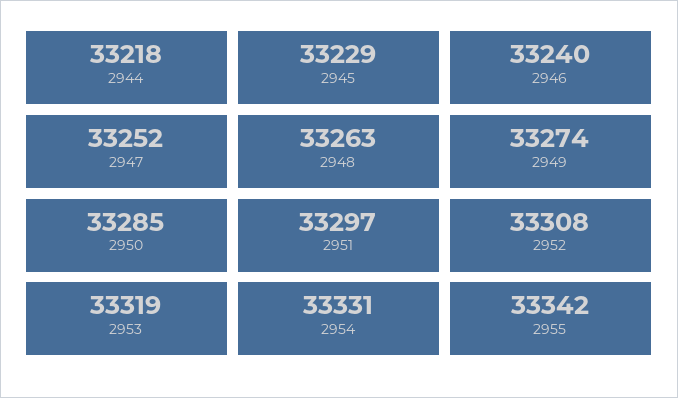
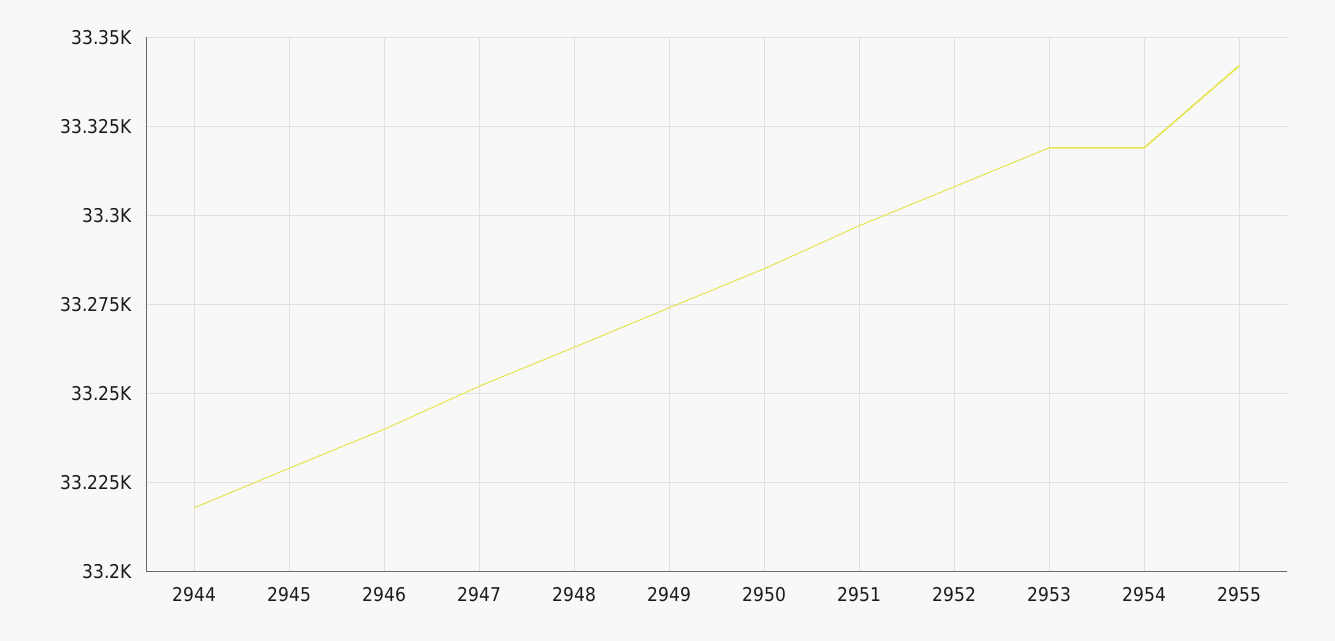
  {
    "2944": 33218,
    "2945": 33229,
    "2946": 33240,
    "2947": 33252,
    "2948": 33263,
    "2949": 33274,
    "2950": 33285,
    "2951": 33297,
    "2952": 33308,
    "2953": 33319,
-   "2954": 33331,
+   "2954": 33320,
    "2955": 33342
  }

